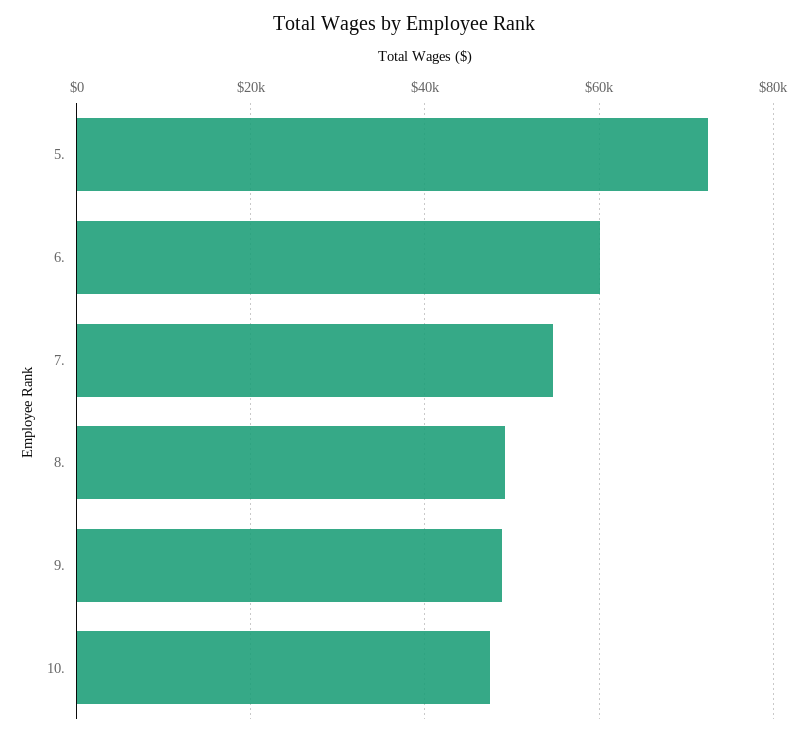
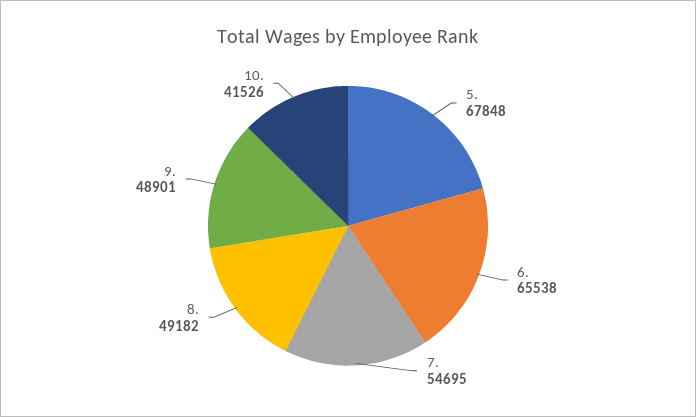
  {
-   "5.": 72000,
+   "5.": 67848,
-   "6.": 60000,
+   "6.": 65538,
    "7.": 54695,
    "8.": 49182,
    "9.": 48901,
-   "10.": 48000
+   "10.": 41526
  }

